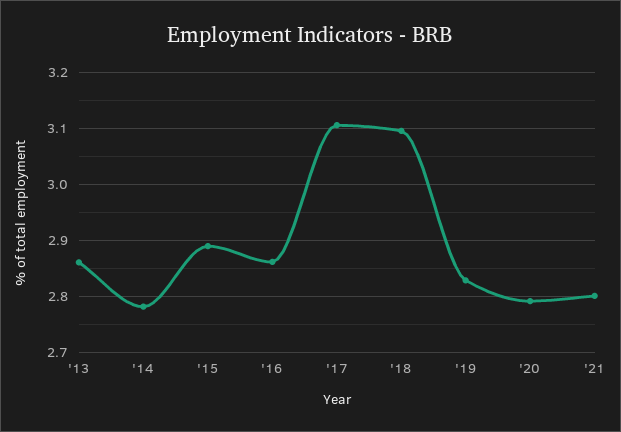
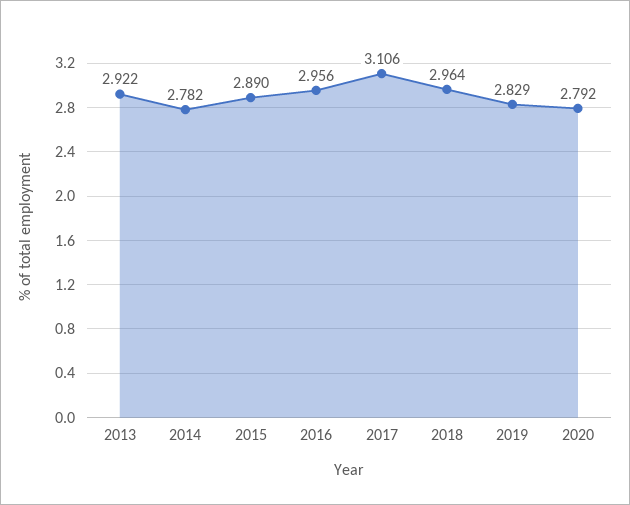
  {
-   "'13": 2.86,
+   "'13": 2.922,
    "'14": 2.782,
    "'15": 2.89,
-   "'16": 2.86,
+   "'16": 2.956,
    "'17": 3.106,
-   "'18": 3.1,
+   "'18": 2.964,
    "'19": 2.829,
-   "'20": 2.792,
+   "'20": 2.792
-   "'21": 2.8
  }

